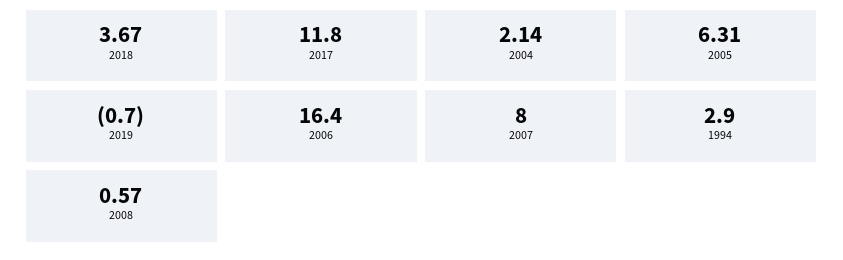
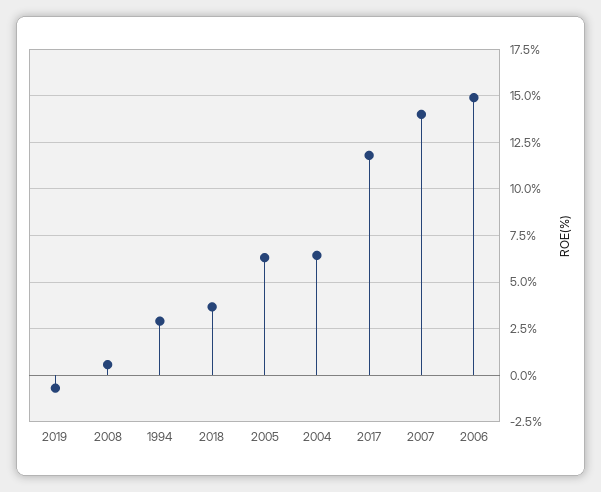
  {
    "2018": 3.67,
    "2017": 11.8,
-   "2004": 2.14,
+   "2004": 6.5,
    "2005": 6.31,
    "2019": -0.7,
-   "2006": 16.4,
+   "2006": 15,
-   "2007": 8,
+   "2007": 14,
    "1994": 2.9,
    "2008": 0.57
  }

